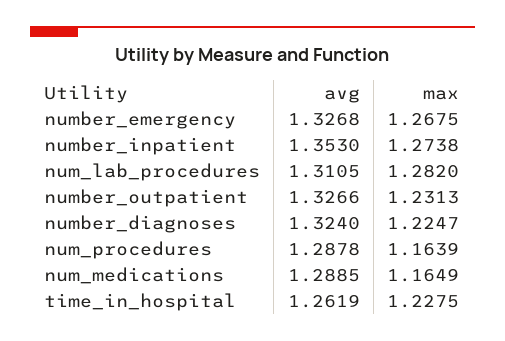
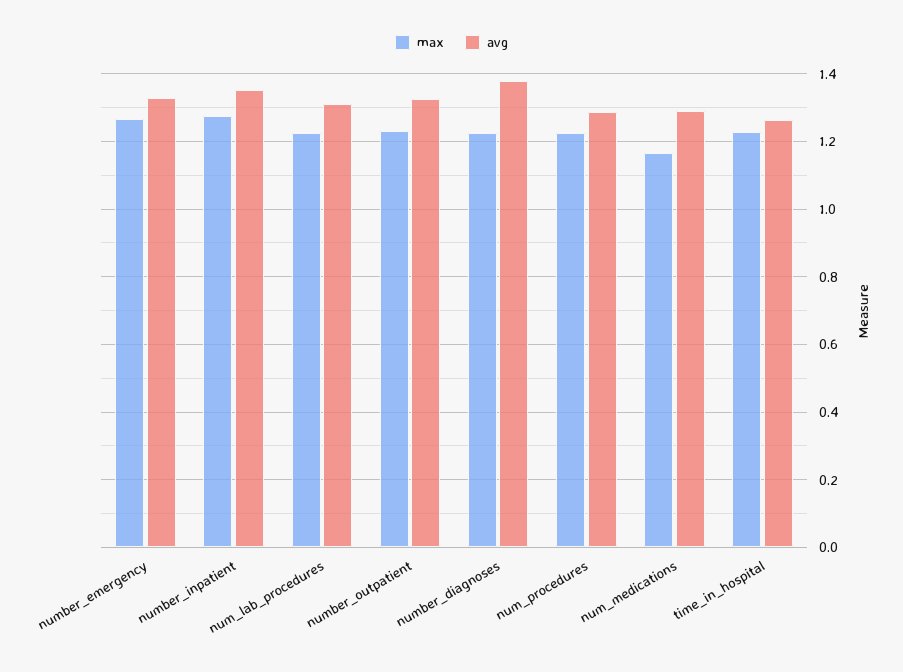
  {
    "avg": {
      "number_emergency": 1.3268,
      "number_inpatient": 1.353,
      "num_lab_procedures": 1.3105,
      "number_outpatient": 1.3266,
-     "number_diagnoses": 1.324,
+     "number_diagnoses": 1.38,
      "num_procedures": 1.2878,
      "num_medications": 1.2885,
      "time_in_hospital": 1.2619
    },
    "max": {
      "number_emergency": 1.2675,
      "number_inpatient": 1.2738,
-     "num_lab_procedures": 1.282,
+     "num_lab_procedures": 1.22,
      "number_outpatient": 1.2313,
      "number_diagnoses": 1.2247,
-     "num_procedures": 1.1639,
+     "num_procedures": 1.22,
      "num_medications": 1.1649,
      "time_in_hospital": 1.2275
    }
  }

